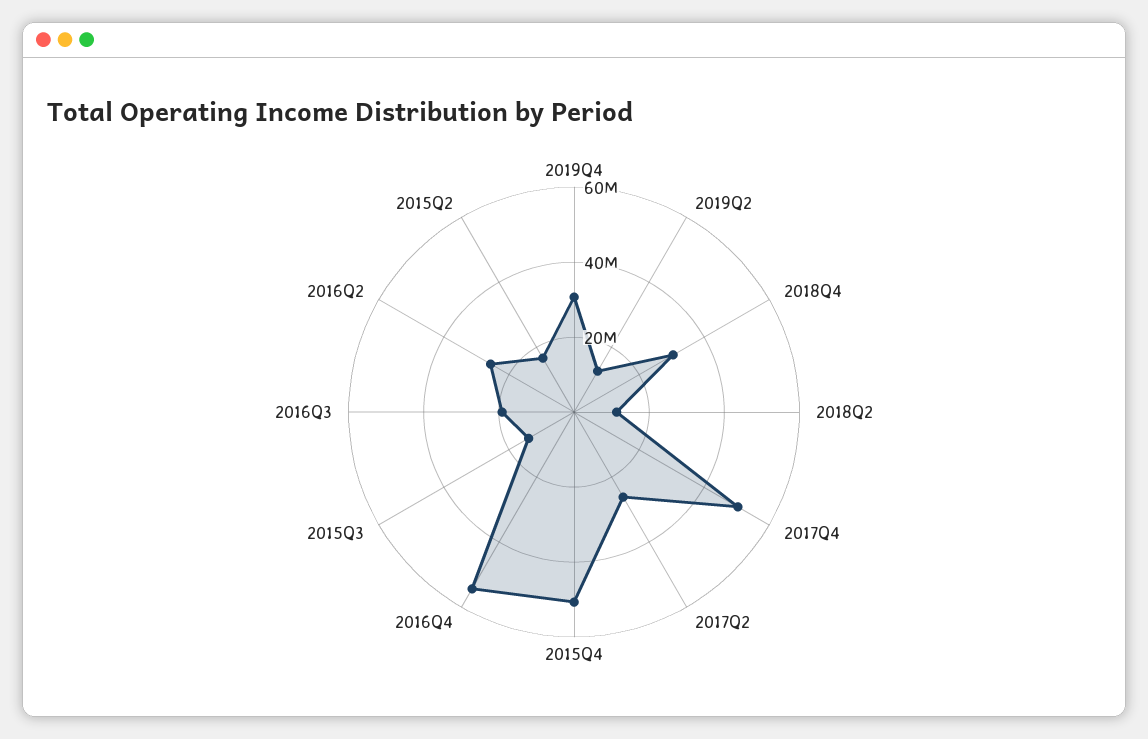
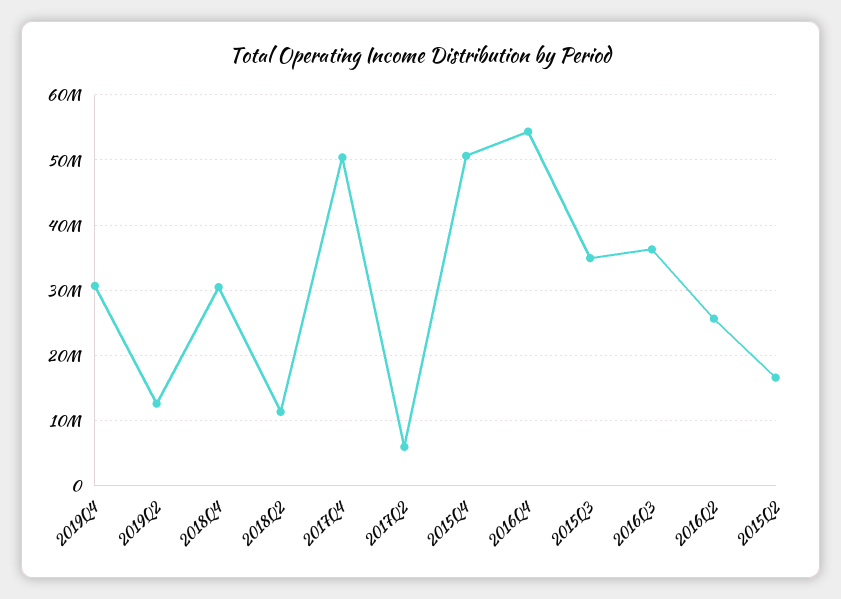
  {
    "2019Q4": 31000000,
    "2019Q2": 13000000,
    "2018Q4": 30000000,
    "2018Q2": 11000000,
    "2017Q4": 50000000,
-   "2017Q2": 25000000,
+   "2017Q2": 6000000,
    "2015Q4": 51000000,
    "2016Q4": 54000000,
-   "2015Q3": 15000000,
+   "2015Q3": 35000000,
-   "2016Q3": 20000000,
+   "2016Q3": 36000000,
    "2016Q2": 26000000,
    "2015Q2": 17000000
  }

